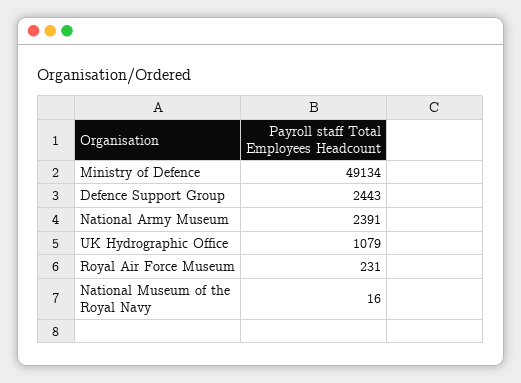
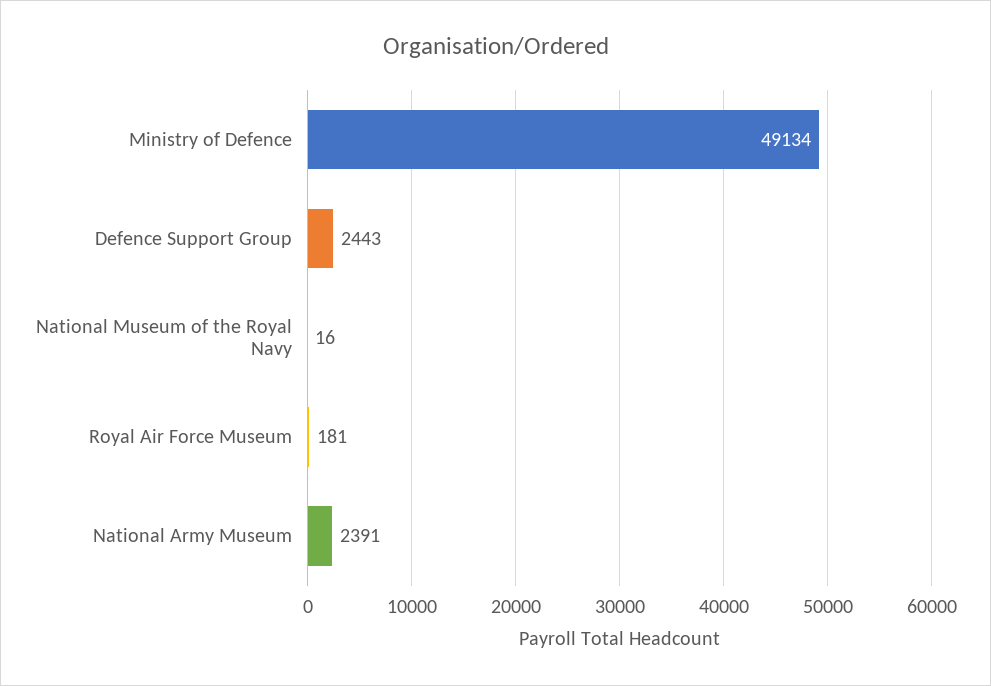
  {
    "Ministry of Defence": 49134,
    "Defence Support Group": 2443,
    "National Army Museum": 2391,
-   "UK Hydrographic Office": 1079,
-   "Royal Air Force Museum": 231,
+   "Royal Air Force Museum": 181,
    "National Museum of the Royal Navy": 16
  }

